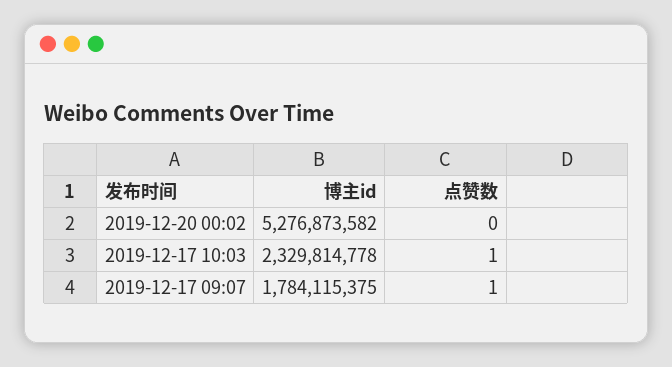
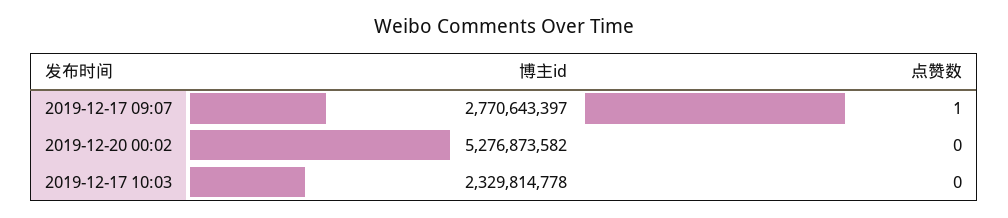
  {
    "博主id": {
      "2019-12-20 00:02": 5276873582,
      "2019-12-17 10:03": 2329814778,
-     "2019-12-17 09:07": 1784115375
+     "2019-12-17 09:07": 2770643397
    },
    "点赞数": {
      "2019-12-20 00:02": 0,
-     "2019-12-17 10:03": 1,
+     "2019-12-17 10:03": 0,
      "2019-12-17 09:07": 1
    }
  }

